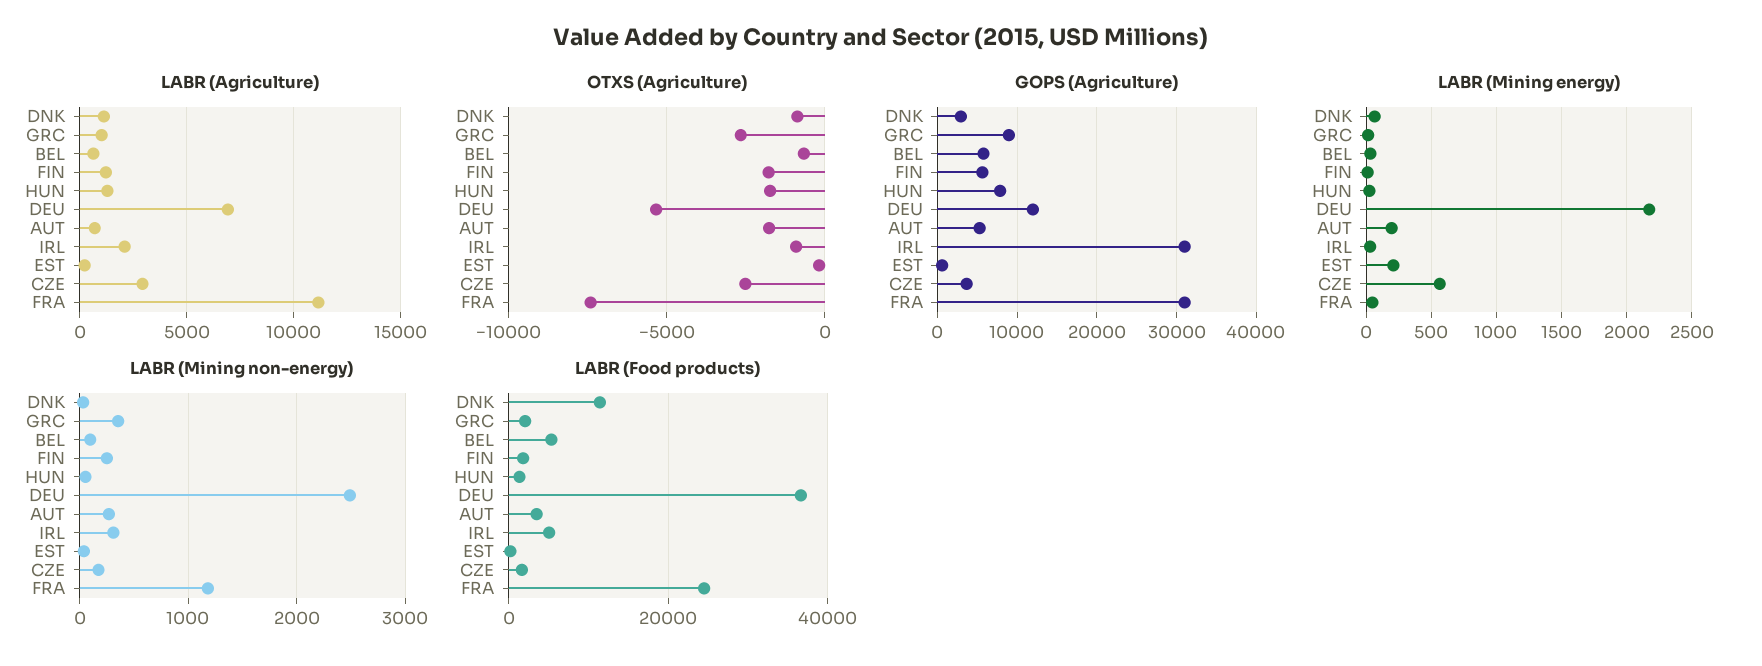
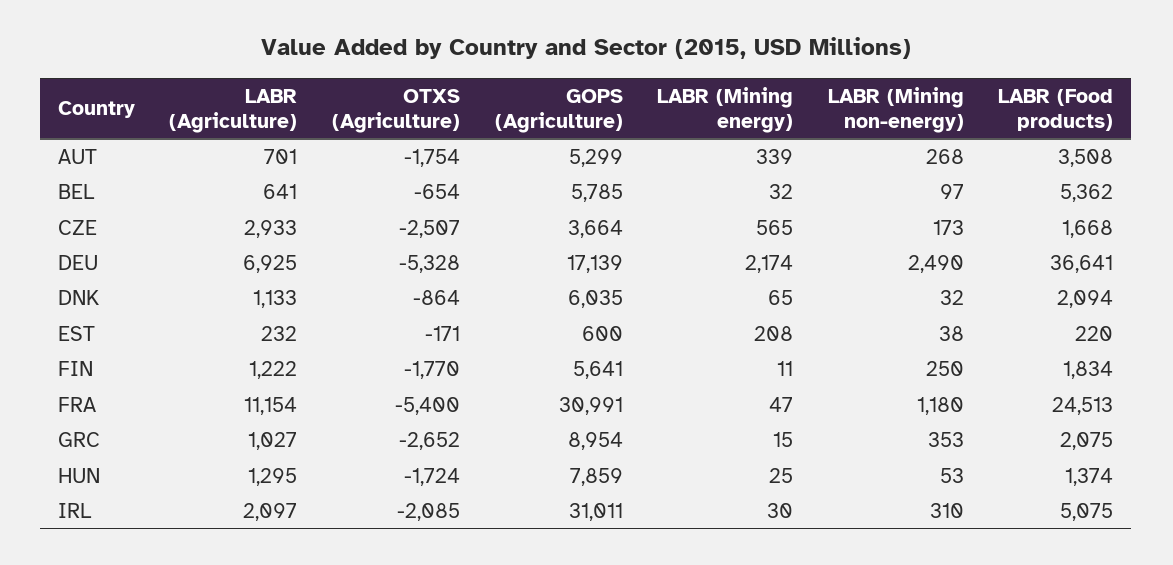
  {
    "LABR (Agriculture)": {
      "DNK": 1133,
      "GRC": 1027,
      "BEL": 641,
      "FIN": 1222,
      "HUN": 1295,
      "DEU": 6925,
      "AUT": 701,
      "IRL": 2097,
      "EST": 232,
      "CZE": 2933,
      "FRA": 11154
    },
    "OTXS (Agriculture)": {
      "DNK": -864,
      "GRC": -2652,
      "BEL": -654,
      "FIN": -1770,
      "HUN": -1724,
      "DEU": -5328,
      "AUT": -1754,
-     "IRL": -1000,
+     "IRL": -2085,
      "EST": -171,
      "CZE": -2507,
-     "FRA": -7500
+     "FRA": -5400
    },
    "GOPS (Agriculture)": {
-     "DNK": 3000,
+     "DNK": 6035,
      "GRC": 8954,
      "BEL": 5785,
      "FIN": 5641,
      "HUN": 7859,
-     "DEU": 12000,
+     "DEU": 17139,
      "AUT": 5299,
      "IRL": 31011,
      "EST": 600,
      "CZE": 3664,
      "FRA": 30991
    },
    "LABR (Mining energy)": {
      "DNK": 65,
      "GRC": 15,
      "BEL": 32,
      "FIN": 11,
      "HUN": 25,
      "DEU": 2174,
-     "AUT": 200,
+     "AUT": 339,
      "IRL": 30,
      "EST": 208,
      "CZE": 565,
      "FRA": 47
    },
    "LABR (Mining non-energy)": {
      "DNK": 32,
      "GRC": 353,
      "BEL": 97,
      "FIN": 250,
      "HUN": 53,
      "DEU": 2490,
      "AUT": 268,
      "IRL": 310,
      "EST": 38,
      "CZE": 173,
      "FRA": 1180
    },
    "LABR (Food products)": {
-     "DNK": 12000,
+     "DNK": 2094,
      "GRC": 2075,
      "BEL": 5362,
      "FIN": 1834,
      "HUN": 1374,
      "DEU": 36641,
      "AUT": 3508,
      "IRL": 5075,
      "EST": 220,
      "CZE": 1668,
      "FRA": 24513
    }
  }

